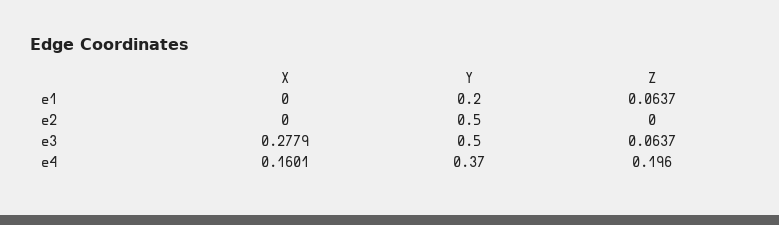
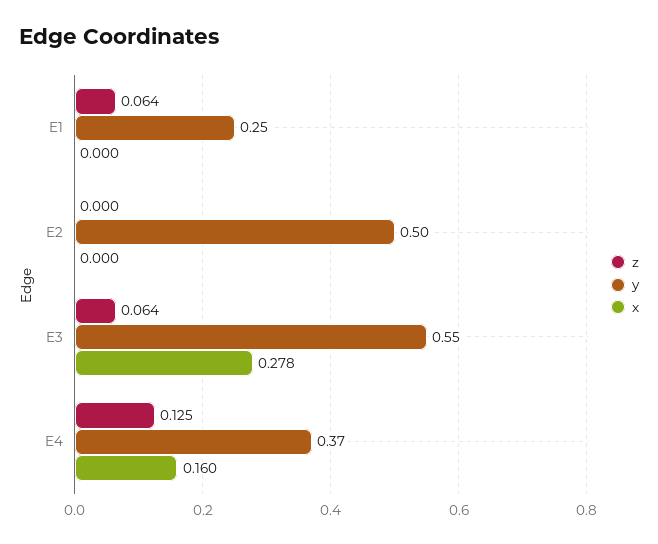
  {
    "X": {
      "e1": 0,
      "e2": 0,
      "e3": 0.2779,
      "e4": 0.1601
    },
    "Y": {
-     "e1": 0.2,
+     "e1": 0.25,
      "e2": 0.5,
-     "e3": 0.5,
+     "e3": 0.55,
      "e4": 0.37
    },
    "Z": {
      "e1": 0.0637,
      "e2": 0,
      "e3": 0.0637,
-     "e4": 0.196
+     "e4": 0.125
    }
  }

